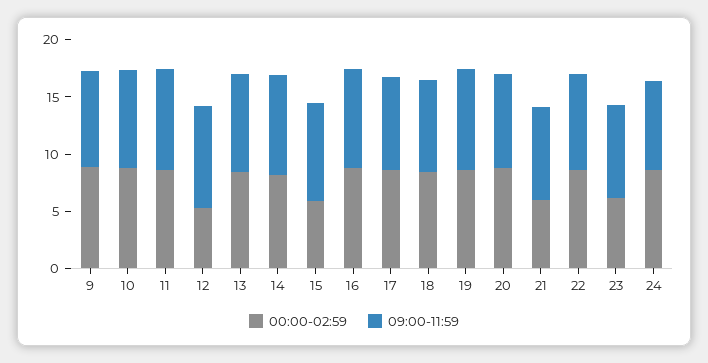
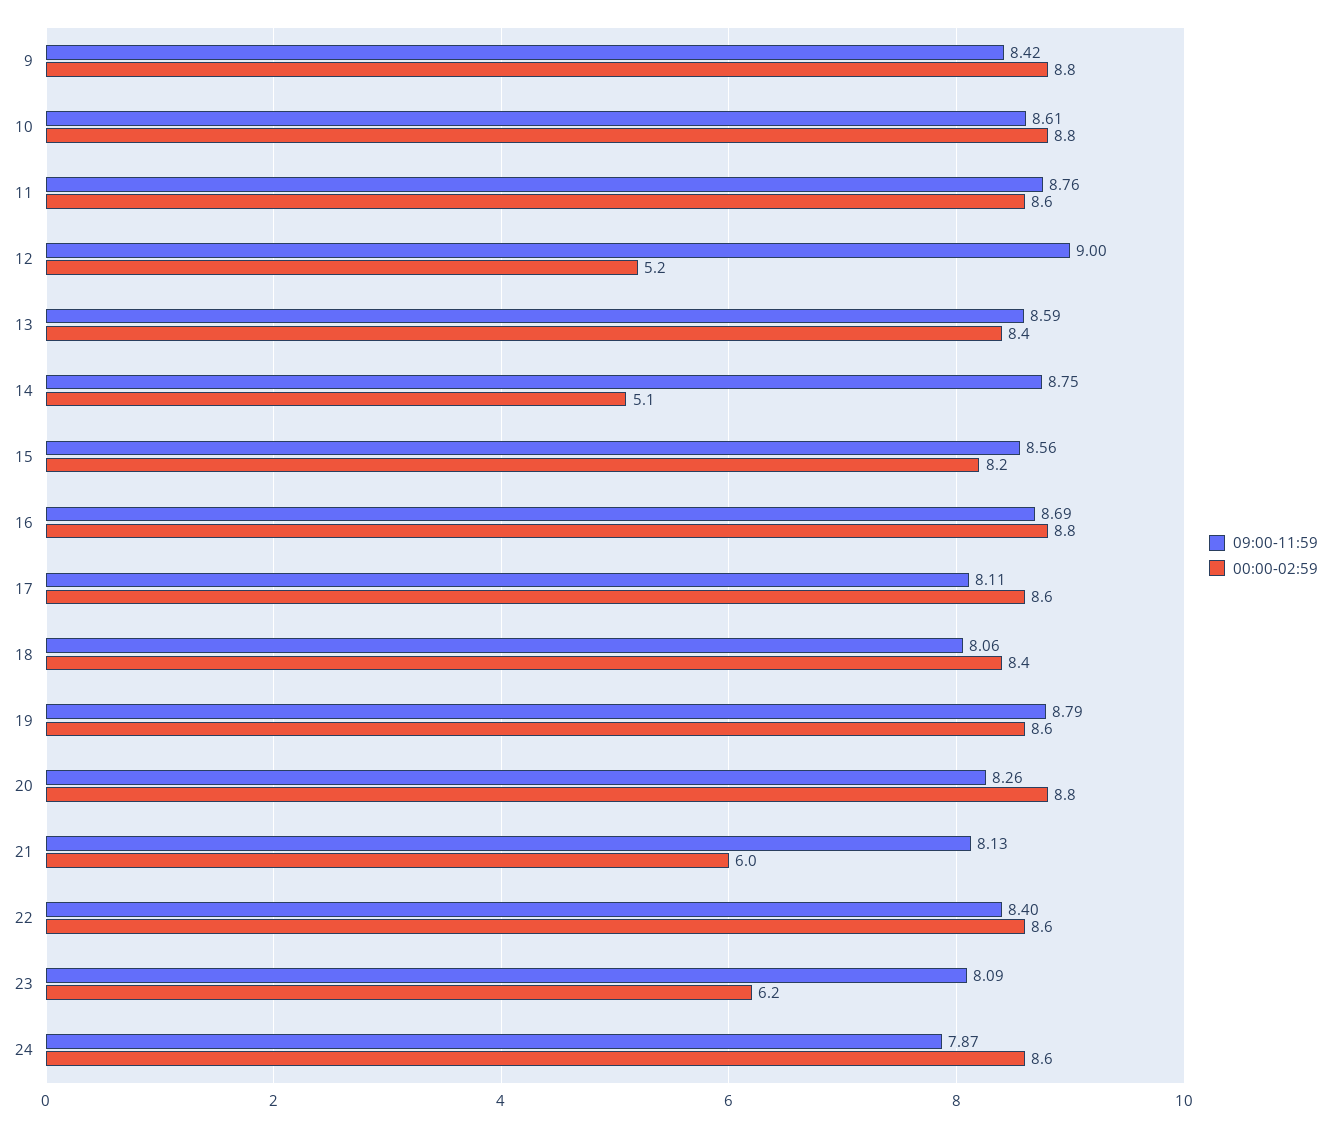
  {
    "00:00-02:59": {
      "9": 8.8,
      "10": 8.8,
      "11": 8.6,
      "12": 5.2,
      "13": 8.4,
-     "14": 8,
+     "14": 5.1,
-     "15": 6,
+     "15": 8.2,
      "16": 8.8,
      "17": 8.6,
      "18": 8.4,
      "19": 8.6,
      "20": 8.8,
      "21": 6,
      "22": 8.6,
      "23": 6.2,
      "24": 8.6
    },
    "09:00-11:59": {
      "9": 8.42,
      "10": 8.61,
      "11": 8.76,
      "12": 9,
      "13": 8.59,
      "14": 8.75,
      "15": 8.56,
      "16": 8.69,
      "17": 8.11,
      "18": 8.06,
      "19": 8.79,
      "20": 8.26,
      "21": 8.13,
      "22": 8.4,
      "23": 8.09,
      "24": 7.87
    }
  }

